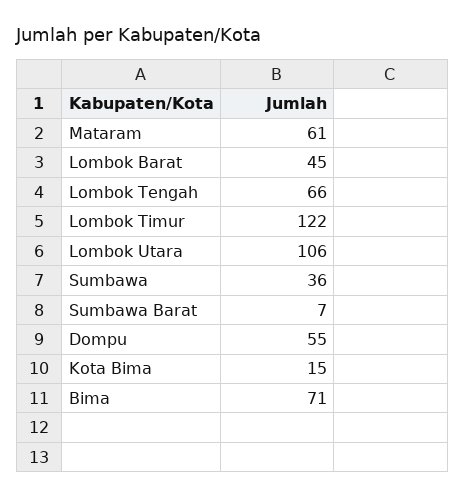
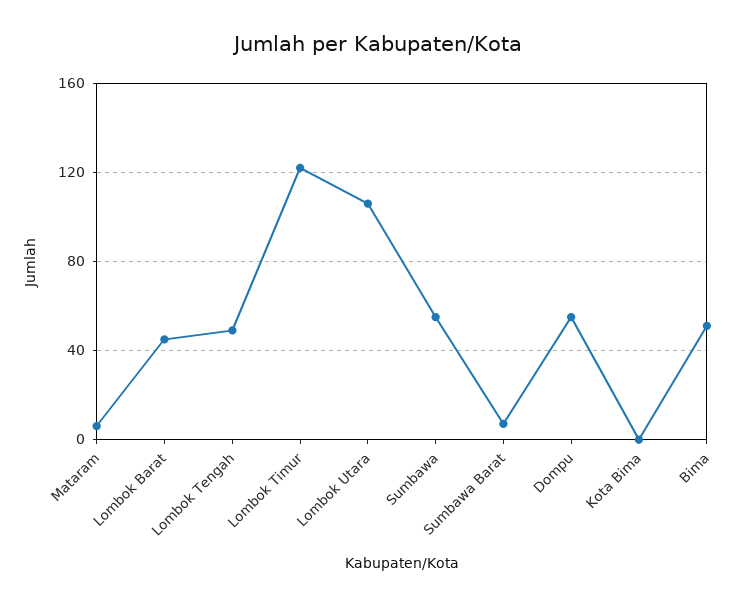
  {
-   "Mataram": 61,
+   "Mataram": 5,
    "Lombok Barat": 45,
-   "Lombok Tengah": 66,
+   "Lombok Tengah": 50,
    "Lombok Timur": 122,
    "Lombok Utara": 106,
-   "Sumbawa": 36,
+   "Sumbawa": 55,
    "Sumbawa Barat": 7,
    "Dompu": 55,
-   "Kota Bima": 15,
+   "Kota Bima": 0,
-   "Bima": 71
+   "Bima": 50
  }

